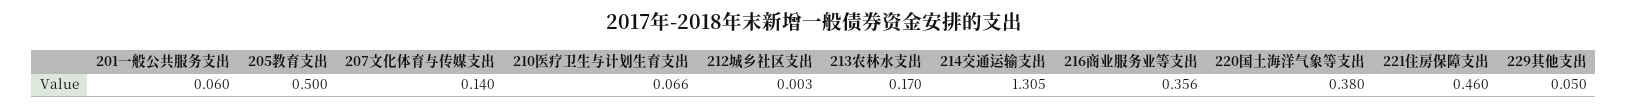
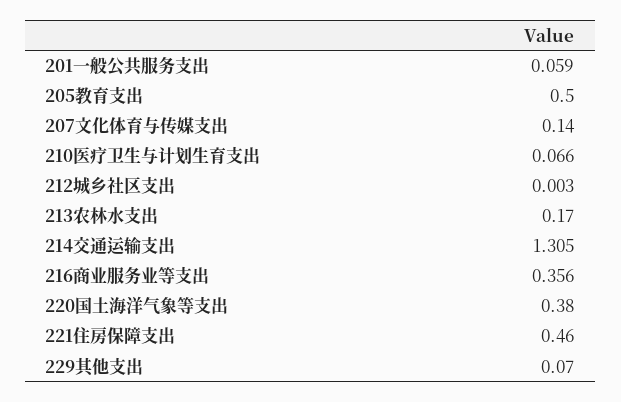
  {
-   "201一般公共服务支出": 0.06,
+   "201一般公共服务支出": 0.059,
    "205教育支出": 0.5,
    "207文化体育与传媒支出": 0.14,
    "210医疗卫生与计划生育支出": 0.066,
    "212城乡社区支出": 0.003,
    "213农林水支出": 0.17,
    "214交通运输支出": 1.305,
    "216商业服务业等支出": 0.356,
    "220国土海洋气象等支出": 0.38,
    "221住房保障支出": 0.46,
-   "229其他支出": 0.05
+   "229其他支出": 0.07
  }

